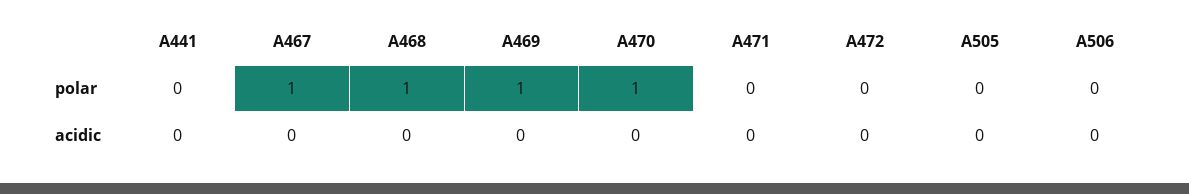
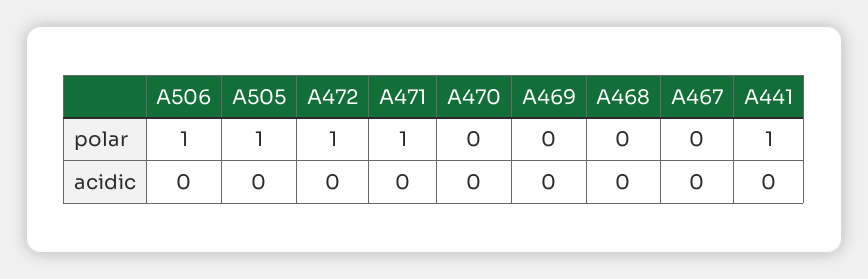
  {
    "A441": {
-     "polar": 0,
+     "polar": 1,
      "acidic": 0
    },
    "A467": {
-     "polar": 1,
+     "polar": 0,
      "acidic": 0
    },
    "A468": {
-     "polar": 1,
+     "polar": 0,
      "acidic": 0
    },
    "A469": {
-     "polar": 1,
+     "polar": 0,
      "acidic": 0
    },
    "A470": {
-     "polar": 1,
+     "polar": 0,
      "acidic": 0
    },
    "A471": {
-     "polar": 0,
+     "polar": 1,
      "acidic": 0
    },
    "A472": {
-     "polar": 0,
+     "polar": 1,
      "acidic": 0
    },
    "A505": {
-     "polar": 0,
+     "polar": 1,
      "acidic": 0
    },
    "A506": {
-     "polar": 0,
+     "polar": 1,
      "acidic": 0
    }
  }

